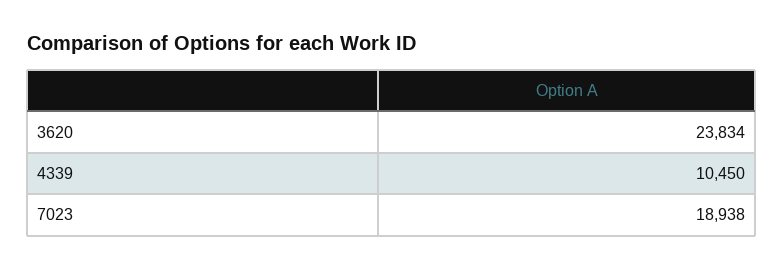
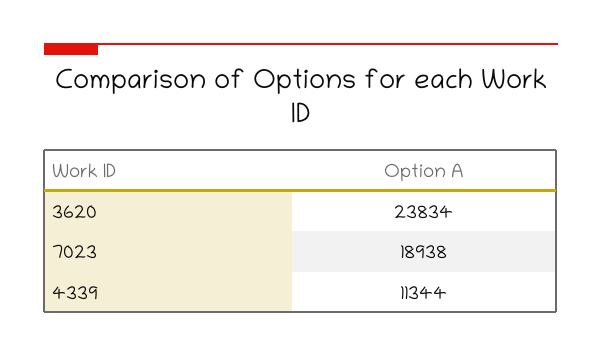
  {
    "3620": 23834,
-   "4339": 10450,
+   "4339": 11344,
    "7023": 18938
  }

